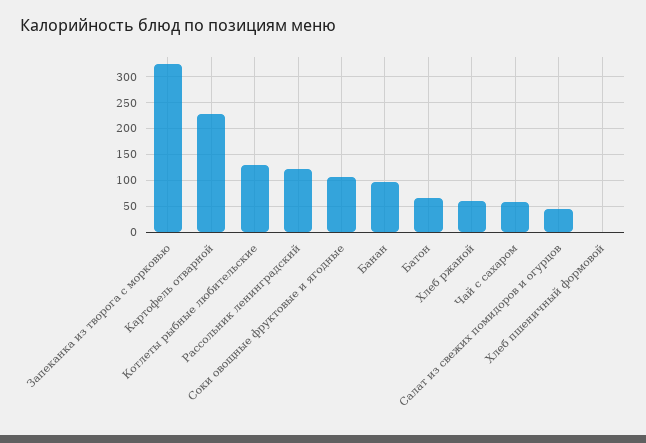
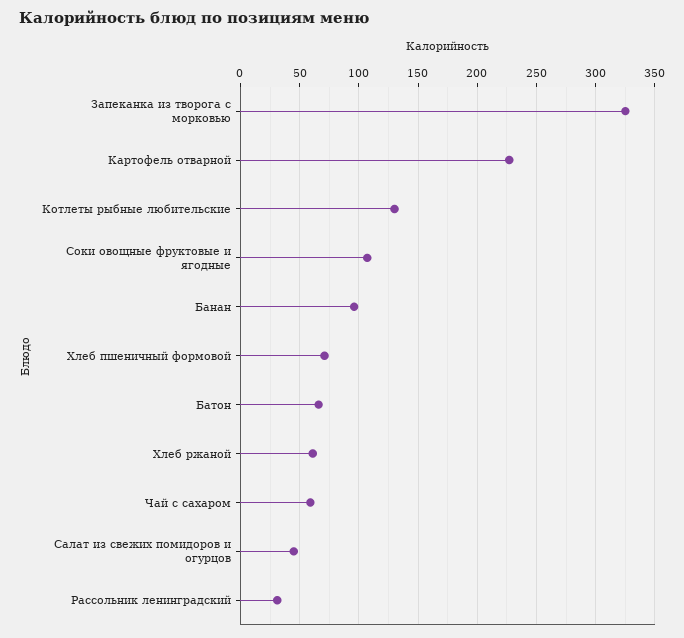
  {
    "Запеканка из творога с морковью": 330,
    "Картофель отварной": 230,
    "Котлеты рыбные любительские": 130,
-   "Рассольник ленинградский": 125,
+   "Рассольник ленинградский": 30,
    "Соки овощные фруктовые и ягодные": 110,
    "Банан": 100,
    "Батон": 70,
    "Хлеб ржаной": 60,
    "Чай с сахаром": 60,
    "Салат из свежих помидоров и огурцов": 50,
-   "Хлеб пшеничный формовой": 0
+   "Хлеб пшеничный формовой": 70
  }

